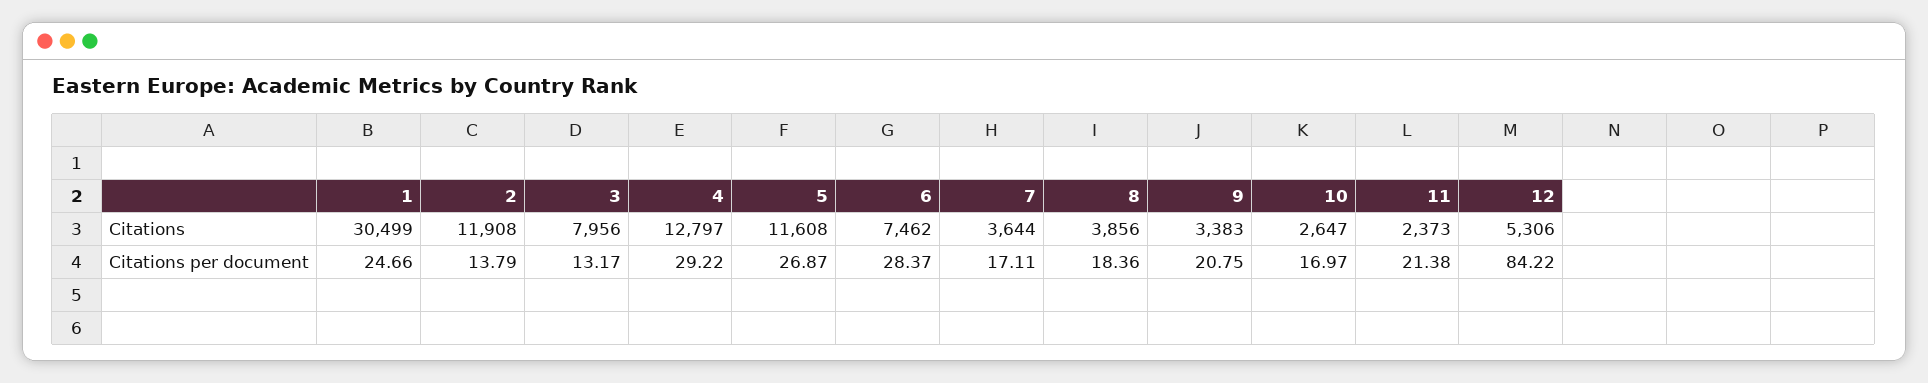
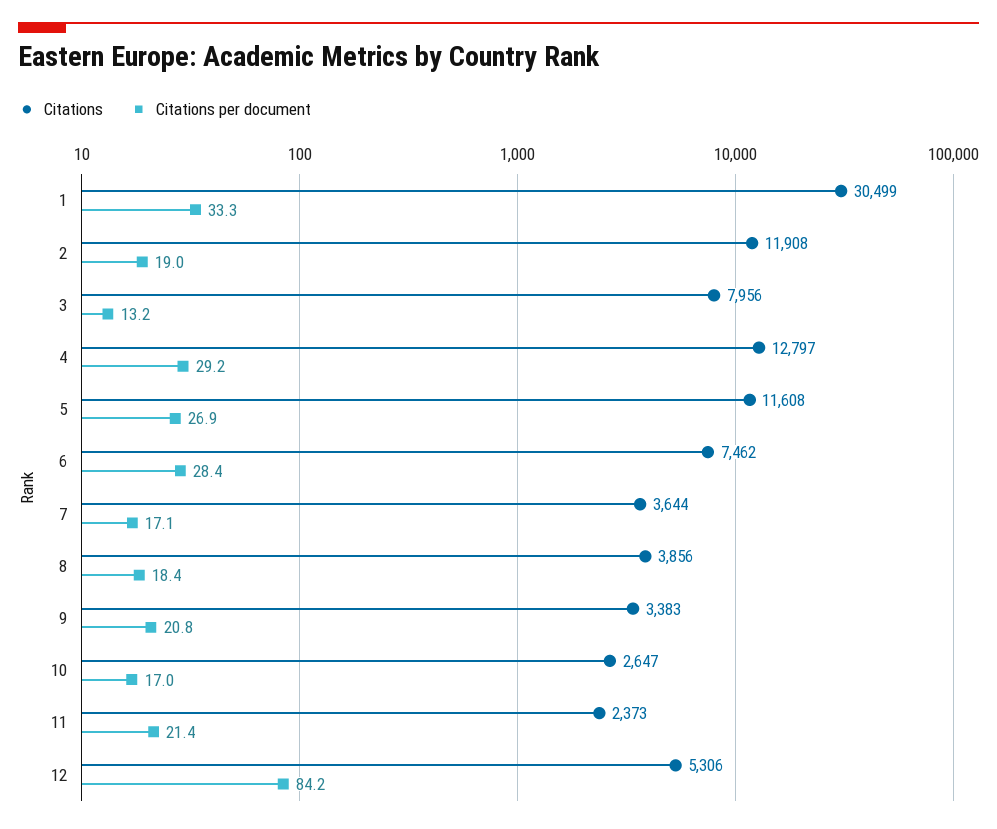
  {
    "Citations": {
      "1": 30499,
      "2": 11908,
      "3": 7956,
      "4": 12797,
      "5": 11608,
      "6": 7462,
      "7": 3644,
      "8": 3856,
      "9": 3383,
      "10": 2647,
      "11": 2373,
      "12": 5306
    },
    "Citations per document": {
-     "1": 24.66,
+     "1": 33.3,
-     "2": 13.79,
+     "2": 19,
      "3": 13.17,
      "4": 29.22,
      "5": 26.87,
      "6": 28.37,
      "7": 17.11,
      "8": 18.36,
      "9": 20.75,
      "10": 16.97,
      "11": 21.38,
      "12": 84.22
    }
  }

